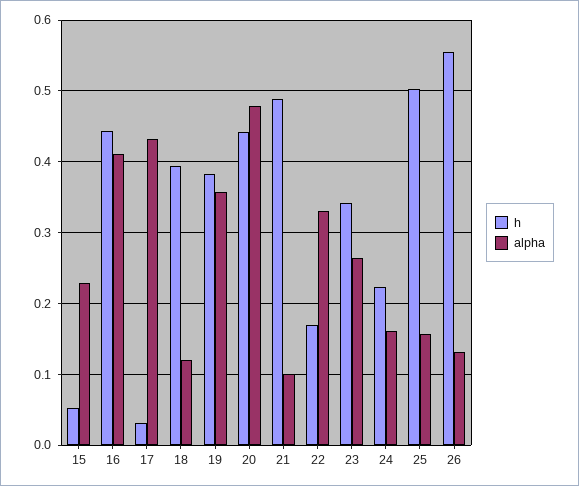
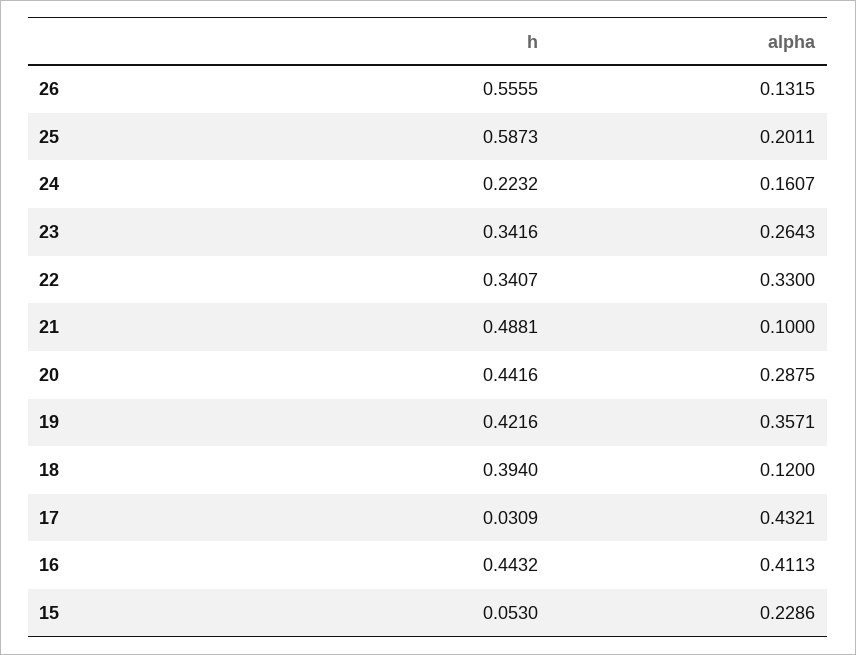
  {
    "h": {
      "15": 0.053,
      "16": 0.4432,
      "17": 0.0309,
      "18": 0.394,
-     "19": 0.38,
+     "19": 0.4216,
      "20": 0.4416,
      "21": 0.4881,
-     "22": 0.17,
+     "22": 0.3407,
      "23": 0.3416,
      "24": 0.2232,
-     "25": 0.5,
+     "25": 0.5873,
      "26": 0.5555
    },
    "alpha": {
      "15": 0.2286,
      "16": 0.4113,
      "17": 0.4321,
      "18": 0.12,
      "19": 0.3571,
-     "20": 0.48,
+     "20": 0.2875,
      "21": 0.1,
      "22": 0.33,
      "23": 0.2643,
      "24": 0.1607,
-     "25": 0.16,
+     "25": 0.2011,
      "26": 0.1315
    }
  }

